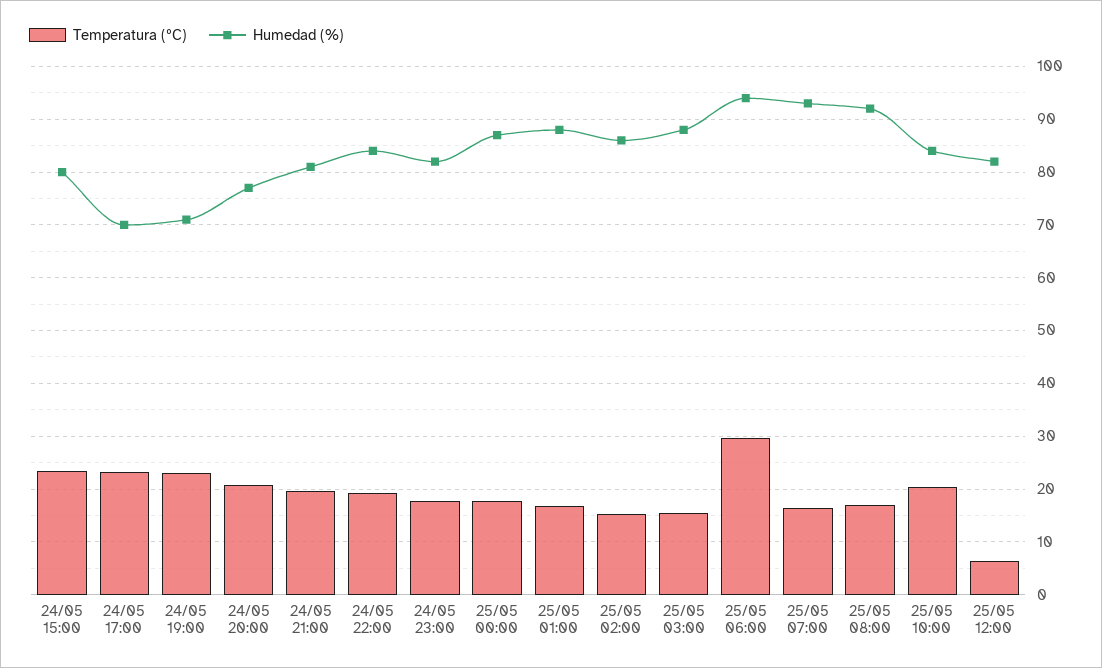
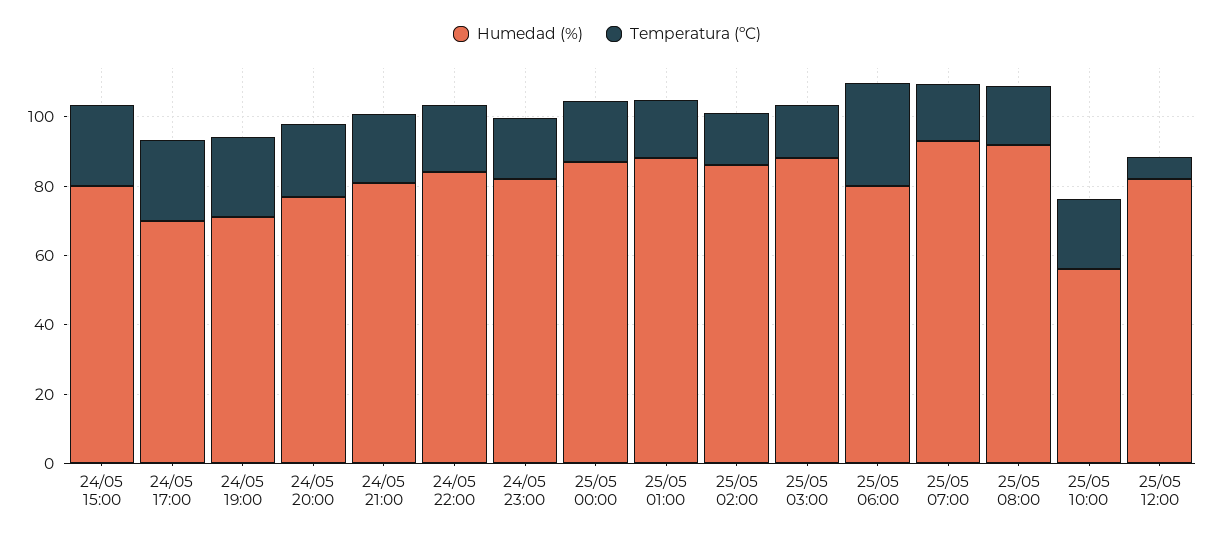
  {
    "Temperatura (ºC)": {
      "24/05 15:00": 24,
      "24/05 17:00": 24,
      "24/05 19:00": 24,
      "24/05 20:00": 20,
      "24/05 21:00": 20,
      "24/05 22:00": 20,
      "24/05 23:00": 18,
      "25/05 00:00": 18,
      "25/05 01:00": 16,
      "25/05 02:00": 16,
      "25/05 03:00": 16,
      "25/05 06:00": 30,
      "25/05 07:00": 16,
      "25/05 08:00": 16,
      "25/05 10:00": 20,
      "25/05 12:00": 6
    },
    "Humedad (%)": {
      "24/05 15:00": 80,
      "24/05 17:00": 70,
      "24/05 19:00": 72,
      "24/05 20:00": 78,
      "24/05 21:00": 82,
      "24/05 22:00": 84,
      "24/05 23:00": 82,
      "25/05 00:00": 88,
      "25/05 01:00": 88,
      "25/05 02:00": 86,
      "25/05 03:00": 88,
-     "25/05 06:00": 94,
+     "25/05 06:00": 80,
      "25/05 07:00": 94,
      "25/05 08:00": 92,
-     "25/05 10:00": 84,
+     "25/05 10:00": 55,
      "25/05 12:00": 82
    }
  }

